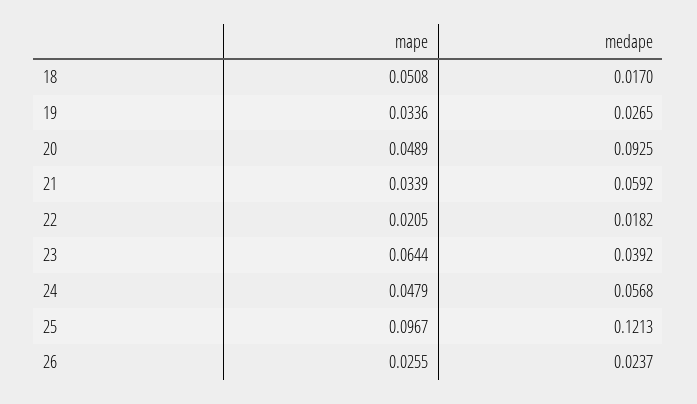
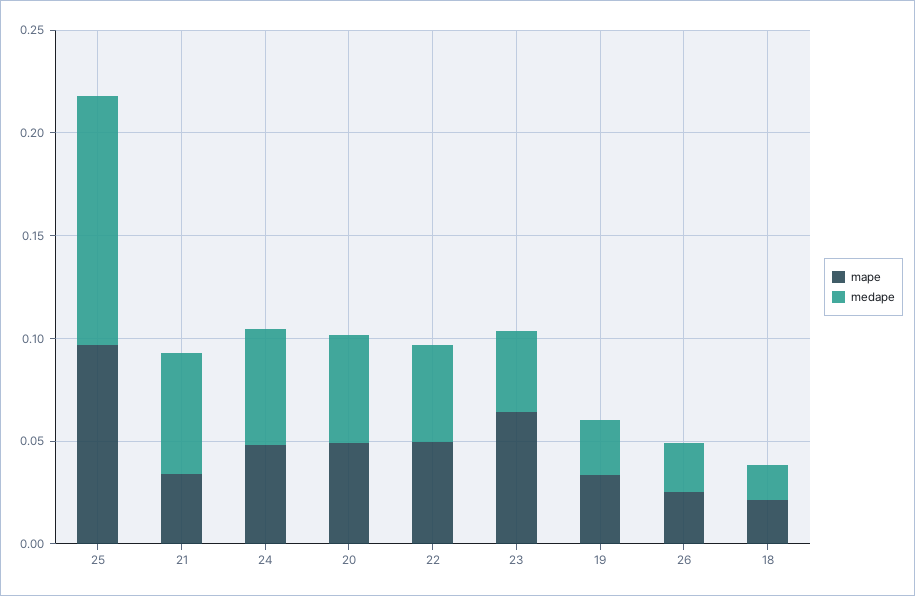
  {
    "mape": {
-     "18": 0.0508,
+     "18": 0.02,
      "19": 0.0336,
      "20": 0.0489,
      "21": 0.0339,
-     "22": 0.0205,
+     "22": 0.05,
      "23": 0.0644,
      "24": 0.0479,
      "25": 0.0967,
      "26": 0.0255
    },
    "medape": {
      "18": 0.017,
      "19": 0.0265,
-     "20": 0.0925,
+     "20": 0.05,
      "21": 0.0592,
-     "22": 0.0182,
+     "22": 0.05,
      "23": 0.0392,
      "24": 0.0568,
      "25": 0.1213,
      "26": 0.0237
    }
  }

